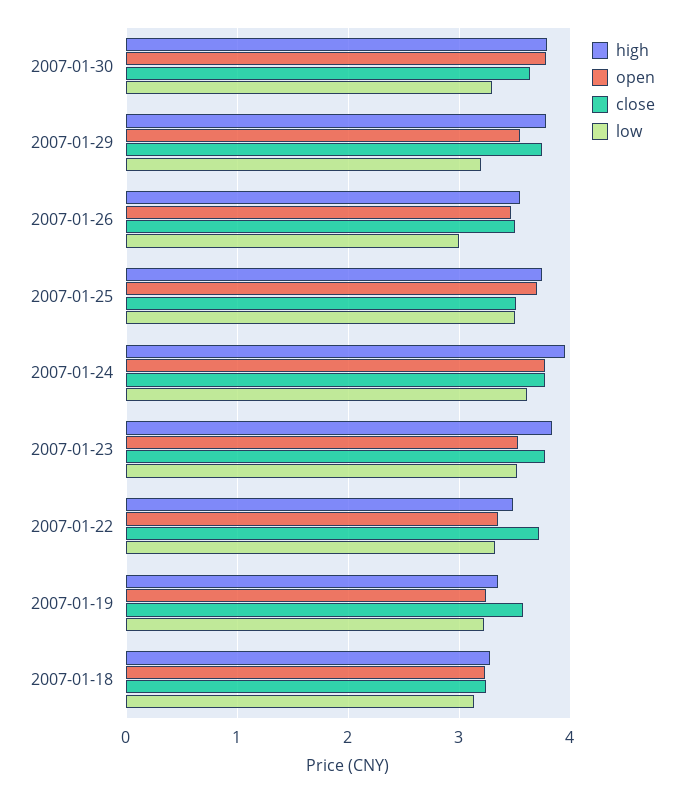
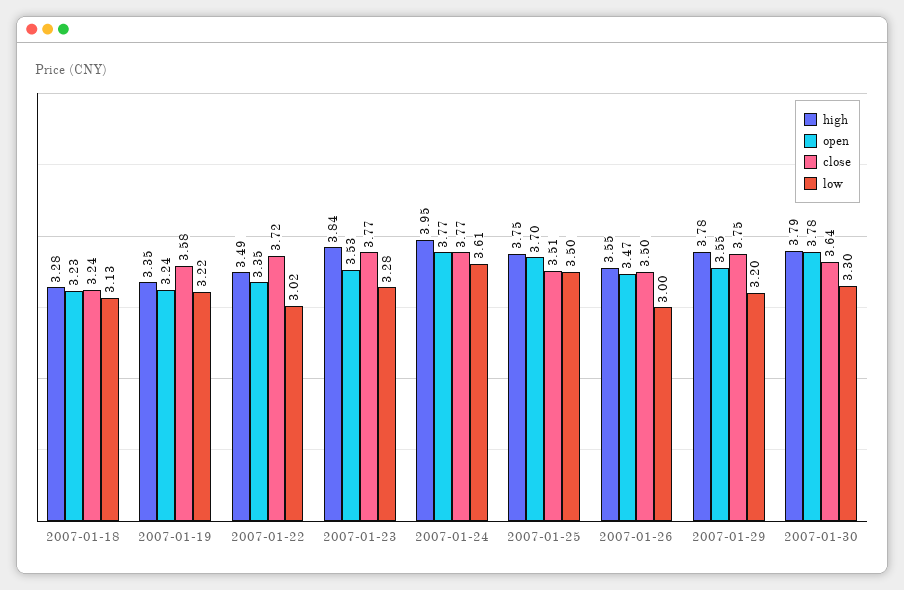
  {
    "high": {
      "2007-01-30": 3.79,
      "2007-01-29": 3.78,
      "2007-01-26": 3.55,
      "2007-01-25": 3.75,
      "2007-01-24": 3.95,
      "2007-01-23": 3.84,
      "2007-01-22": 3.49,
      "2007-01-19": 3.35,
      "2007-01-18": 3.28
    },
    "open": {
      "2007-01-30": 3.78,
      "2007-01-29": 3.55,
      "2007-01-26": 3.47,
      "2007-01-25": 3.7,
      "2007-01-24": 3.77,
      "2007-01-23": 3.53,
      "2007-01-22": 3.35,
      "2007-01-19": 3.24,
      "2007-01-18": 3.23
    },
    "close": {
      "2007-01-30": 3.64,
      "2007-01-29": 3.75,
      "2007-01-26": 3.5,
      "2007-01-25": 3.51,
      "2007-01-24": 3.77,
      "2007-01-23": 3.77,
      "2007-01-22": 3.72,
      "2007-01-19": 3.58,
      "2007-01-18": 3.24
    },
    "low": {
      "2007-01-30": 3.3,
      "2007-01-29": 3.2,
      "2007-01-26": 3,
      "2007-01-25": 3.5,
      "2007-01-24": 3.61,
-     "2007-01-23": 3.5,
+     "2007-01-23": 3.28,
-     "2007-01-22": 3.3,
+     "2007-01-22": 3.02,
      "2007-01-19": 3.22,
      "2007-01-18": 3.13
    }
  }

